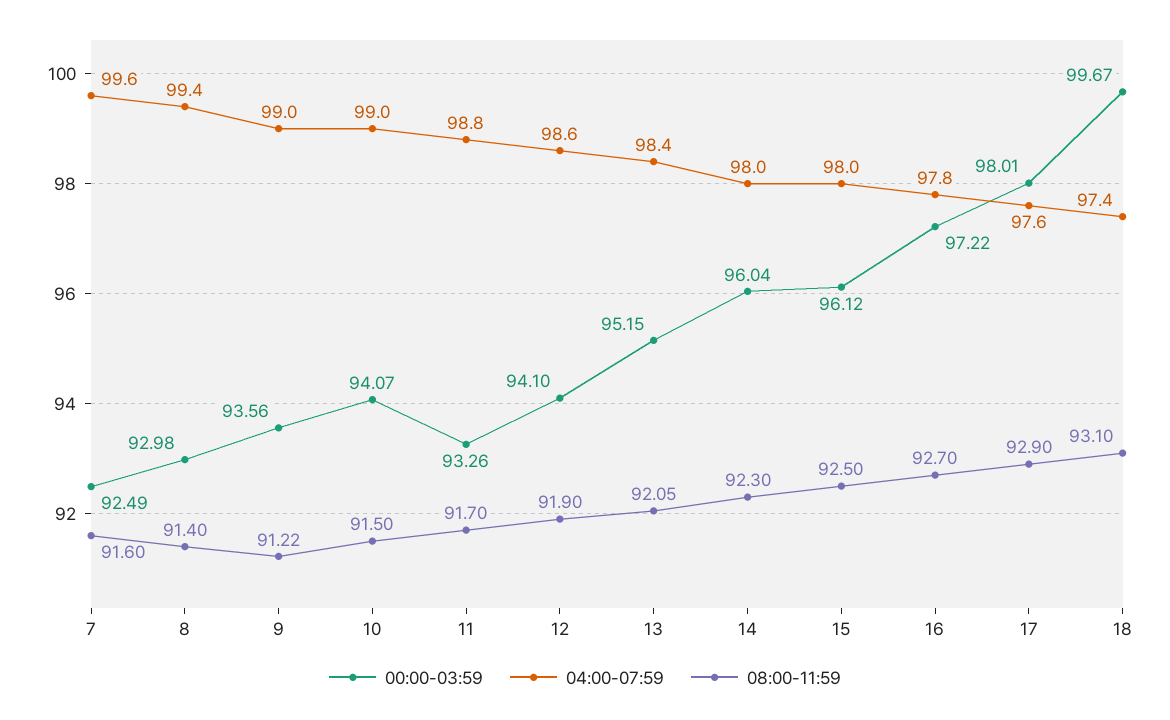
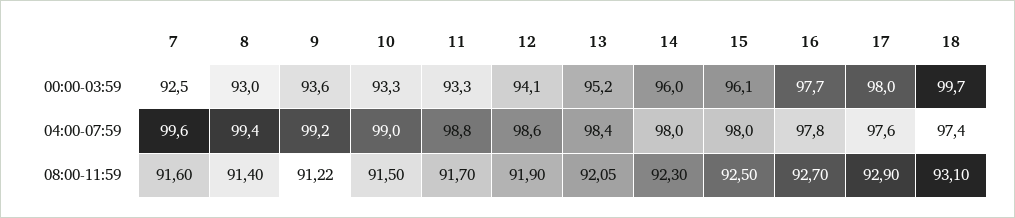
  {
    "00:00-03:59": {
      "7": 92.49,
      "8": 92.98,
      "9": 93.56,
-     "10": 94.07,
+     "10": 93.3,
      "11": 93.26,
      "12": 94.1,
      "13": 95.15,
      "14": 96.04,
      "15": 96.12,
-     "16": 97.22,
+     "16": 97.7,
      "17": 98.01,
      "18": 99.67
    },
    "04:00-07:59": {
      "7": 99.6,
      "8": 99.4,
-     "9": 99,
+     "9": 99.2,
      "10": 99,
      "11": 98.8,
      "12": 98.6,
      "13": 98.4,
      "14": 98,
      "15": 98,
      "16": 97.8,
      "17": 97.6,
      "18": 97.4
    },
    "08:00-11:59": {
      "7": 91.6,
      "8": 91.4,
      "9": 91.22,
      "10": 91.5,
      "11": 91.7,
      "12": 91.9,
      "13": 92.05,
      "14": 92.3,
      "15": 92.5,
      "16": 92.7,
      "17": 92.9,
      "18": 93.1
    }
  }

